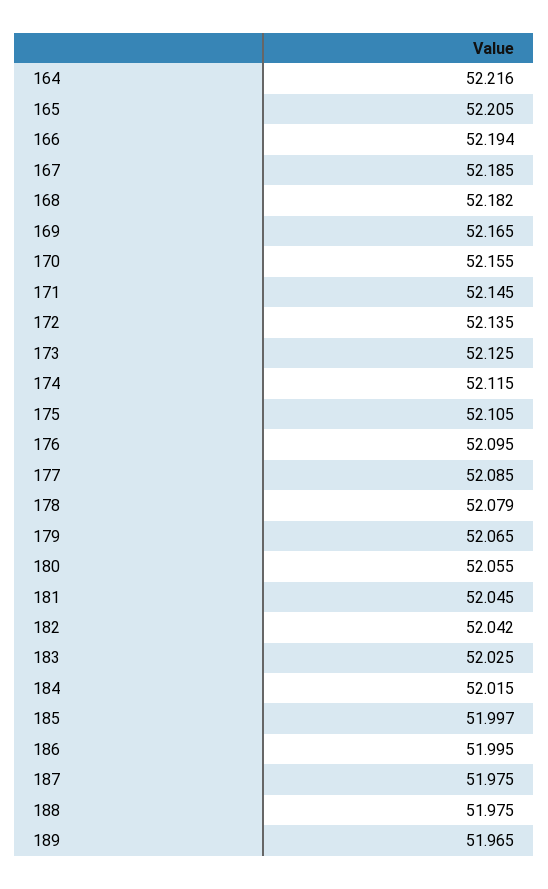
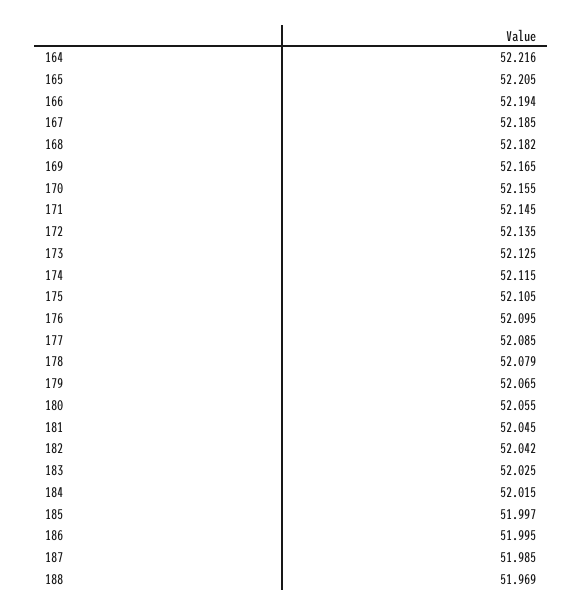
  {
    "164": 52.216,
    "165": 52.205,
    "166": 52.194,
    "167": 52.185,
    "168": 52.182,
    "169": 52.165,
    "170": 52.155,
    "171": 52.145,
    "172": 52.135,
    "173": 52.125,
    "174": 52.115,
    "175": 52.105,
    "176": 52.095,
    "177": 52.085,
    "178": 52.079,
    "179": 52.065,
    "180": 52.055,
    "181": 52.045,
    "182": 52.042,
    "183": 52.025,
    "184": 52.015,
    "185": 51.997,
    "186": 51.995,
-   "187": 51.975,
+   "187": 51.985,
-   "188": 51.975,
+   "188": 51.969
-   "189": 51.965
  }

